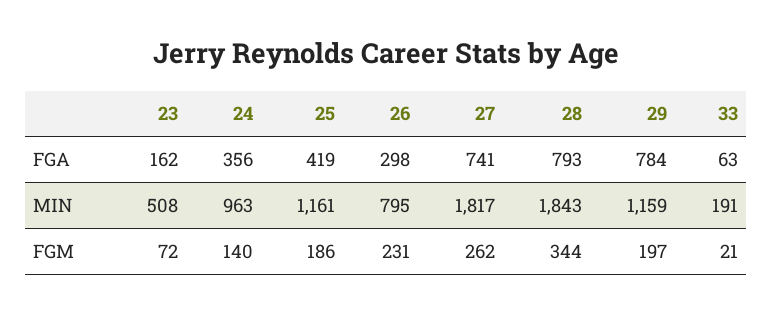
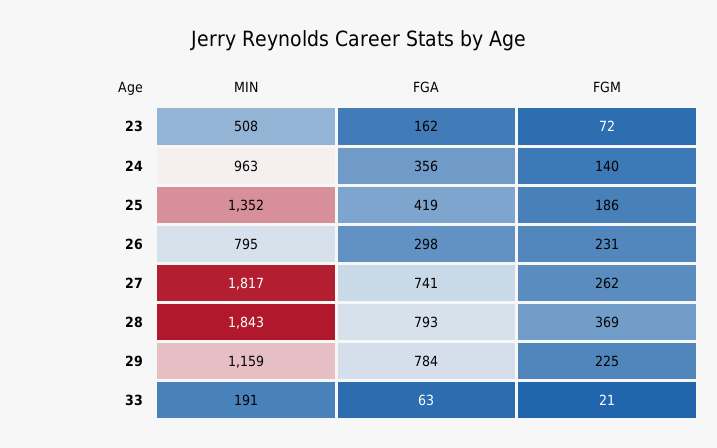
  {
    "23": {
      "FGA": 162,
      "MIN": 508,
      "FGM": 72
    },
    "24": {
      "FGA": 356,
      "MIN": 963,
      "FGM": 140
    },
    "25": {
      "FGA": 419,
-     "MIN": 1161,
+     "MIN": 1352,
      "FGM": 186
    },
    "26": {
      "FGA": 298,
      "MIN": 795,
      "FGM": 231
    },
    "27": {
      "FGA": 741,
      "MIN": 1817,
      "FGM": 262
    },
    "28": {
      "FGA": 793,
      "MIN": 1843,
-     "FGM": 344
+     "FGM": 369
    },
    "29": {
      "FGA": 784,
      "MIN": 1159,
-     "FGM": 197
+     "FGM": 225
    },
    "33": {
      "FGA": 63,
      "MIN": 191,
      "FGM": 21
    }
  }

